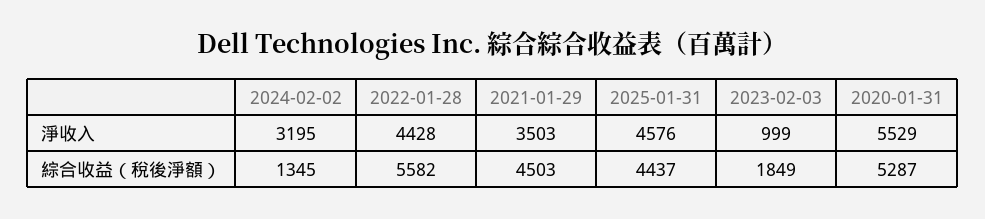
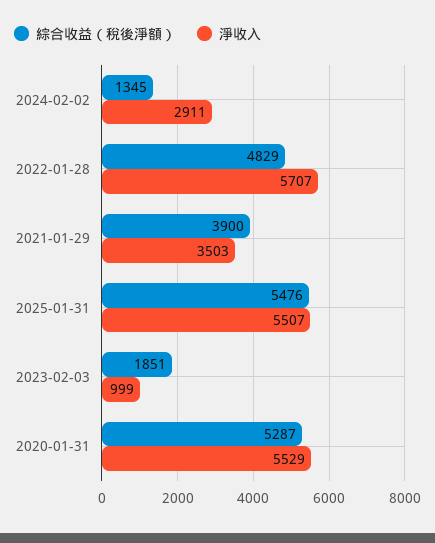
  {
    "淨收入": {
-     "2024-02-02": 3195,
+     "2024-02-02": 2911,
-     "2022-01-28": 4428,
+     "2022-01-28": 5707,
      "2021-01-29": 3503,
-     "2025-01-31": 4576,
+     "2025-01-31": 5507,
      "2023-02-03": 999,
      "2020-01-31": 5529
    },
    "綜合收益（稅後淨額）": {
      "2024-02-02": 1345,
-     "2022-01-28": 5582,
+     "2022-01-28": 4829,
-     "2021-01-29": 4503,
+     "2021-01-29": 3900,
-     "2025-01-31": 4437,
+     "2025-01-31": 5476,
-     "2023-02-03": 1849,
+     "2023-02-03": 1851,
      "2020-01-31": 5287
    }
  }

